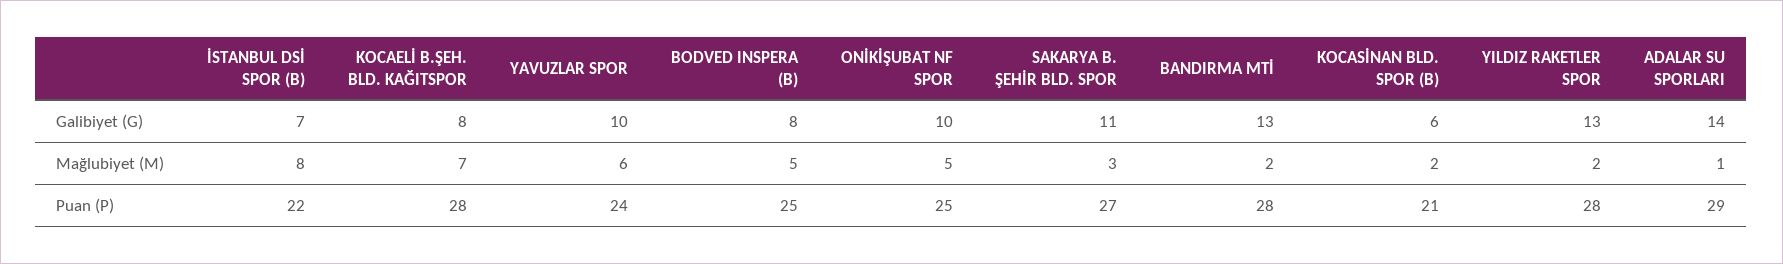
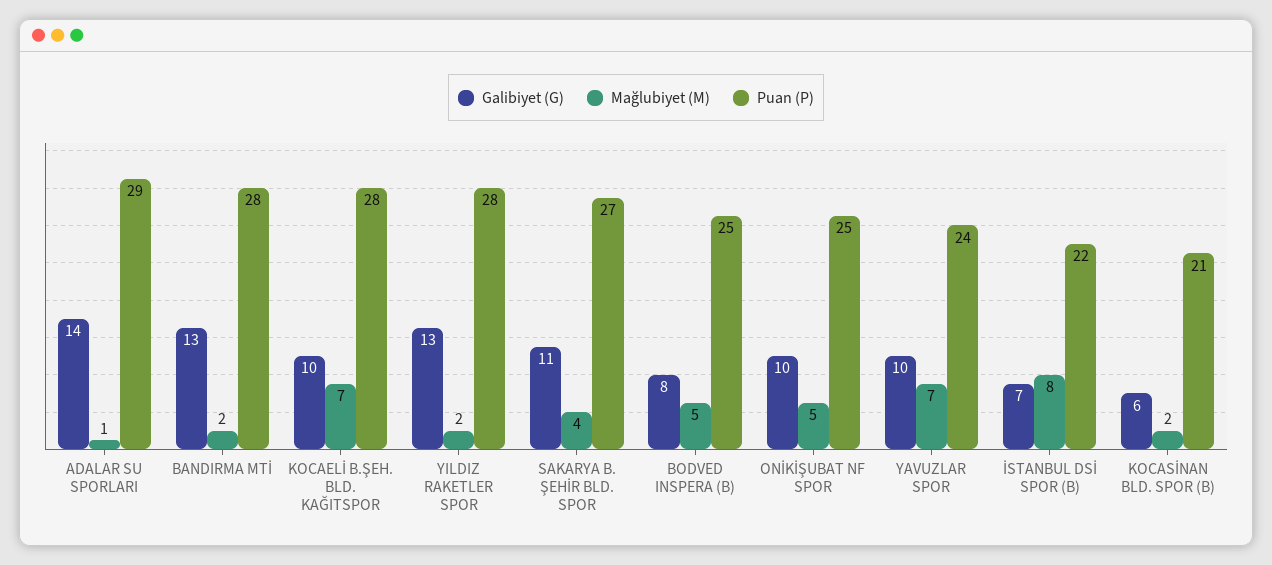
  {
    "Galibiyet (G)": {
      "İSTANBUL DSİ SPOR (B)": 7,
-     "KOCAELİ B.ŞEH. BLD. KAĞITSPOR": 8,
+     "KOCAELİ B.ŞEH. BLD. KAĞITSPOR": 10,
      "YAVUZLAR SPOR": 10,
      "BODVED INSPERA (B)": 8,
      "ONİKİŞUBAT NF SPOR": 10,
      "SAKARYA B. ŞEHİR BLD. SPOR": 11,
      "BANDIRMA MTİ": 13,
      "KOCASİNAN BLD. SPOR (B)": 6,
      "YILDIZ RAKETLER SPOR": 13,
      "ADALAR SU SPORLARI": 14
    },
    "Mağlubiyet (M)": {
      "İSTANBUL DSİ SPOR (B)": 8,
      "KOCAELİ B.ŞEH. BLD. KAĞITSPOR": 7,
-     "YAVUZLAR SPOR": 6,
+     "YAVUZLAR SPOR": 7,
      "BODVED INSPERA (B)": 5,
      "ONİKİŞUBAT NF SPOR": 5,
-     "SAKARYA B. ŞEHİR BLD. SPOR": 3,
+     "SAKARYA B. ŞEHİR BLD. SPOR": 4,
      "BANDIRMA MTİ": 2,
      "KOCASİNAN BLD. SPOR (B)": 2,
      "YILDIZ RAKETLER SPOR": 2,
      "ADALAR SU SPORLARI": 1
    },
    "Puan (P)": {
      "İSTANBUL DSİ SPOR (B)": 22,
      "KOCAELİ B.ŞEH. BLD. KAĞITSPOR": 28,
      "YAVUZLAR SPOR": 24,
      "BODVED INSPERA (B)": 25,
      "ONİKİŞUBAT NF SPOR": 25,
      "SAKARYA B. ŞEHİR BLD. SPOR": 27,
      "BANDIRMA MTİ": 28,
      "KOCASİNAN BLD. SPOR (B)": 21,
      "YILDIZ RAKETLER SPOR": 28,
      "ADALAR SU SPORLARI": 29
    }
  }

